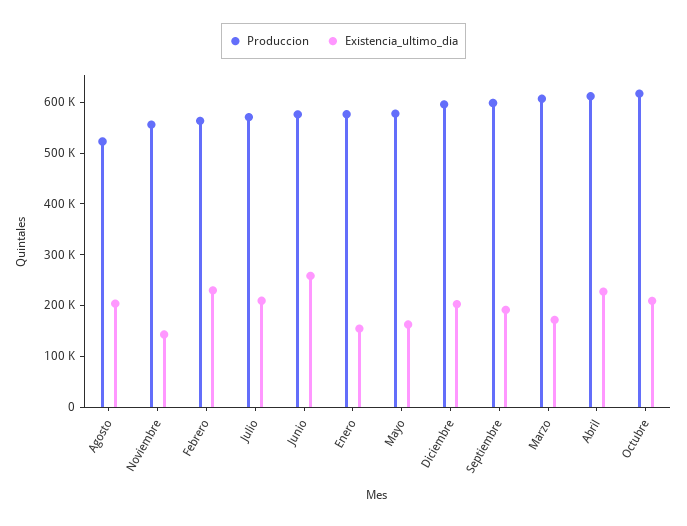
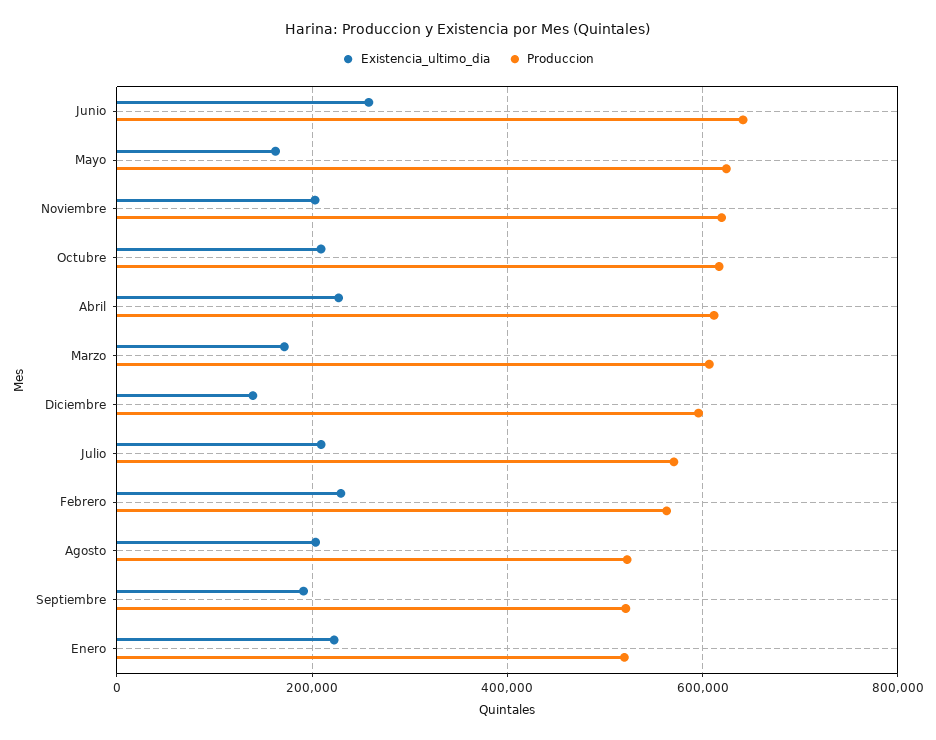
  {
    "Produccion": {
      "Agosto": 520000,
-     "Noviembre": 560000,
+     "Noviembre": 620000,
      "Febrero": 560000,
      "Julio": 580000,
-     "Junio": 580000,
+     "Junio": 640000,
-     "Enero": 580000,
+     "Enero": 520000,
-     "Mayo": 580000,
+     "Mayo": 620000,
      "Diciembre": 600000,
-     "Septiembre": 600000,
+     "Septiembre": 520000,
      "Marzo": 600000,
      "Abril": 620000,
      "Octubre": 620000
    },
    "Existencia_ultimo_dia": {
      "Agosto": 200000,
-     "Noviembre": 140000,
+     "Noviembre": 200000,
      "Febrero": 220000,
      "Julio": 200000,
      "Junio": 260000,
-     "Enero": 160000,
+     "Enero": 220000,
      "Mayo": 160000,
-     "Diciembre": 200000,
+     "Diciembre": 140000,
      "Septiembre": 200000,
      "Marzo": 180000,
      "Abril": 220000,
      "Octubre": 200000
    }
  }

